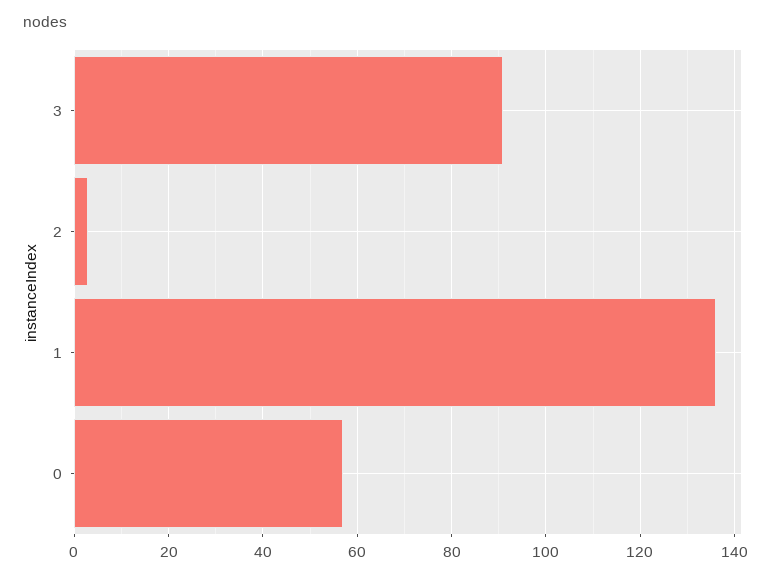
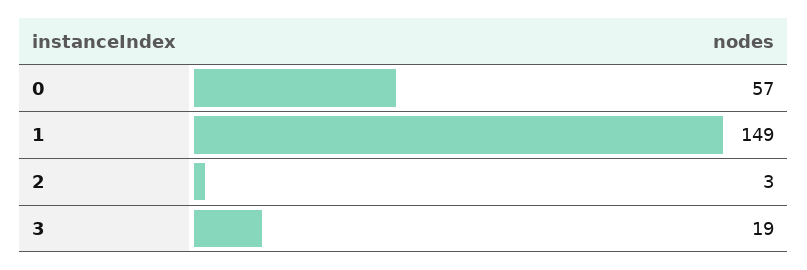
  {
-   "3": 90,
+   "3": 19,
    "2": 3,
-   "1": 135,
+   "1": 149,
    "0": 57
  }

